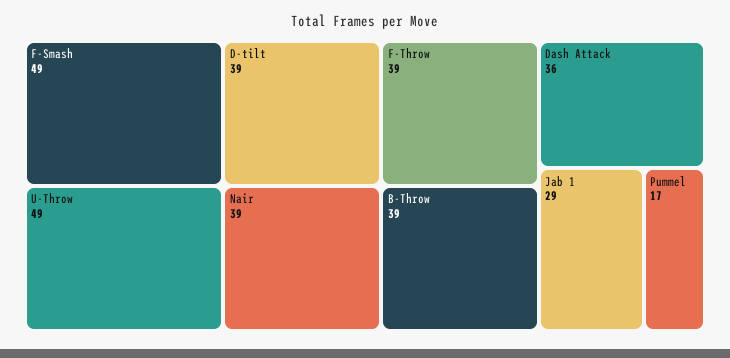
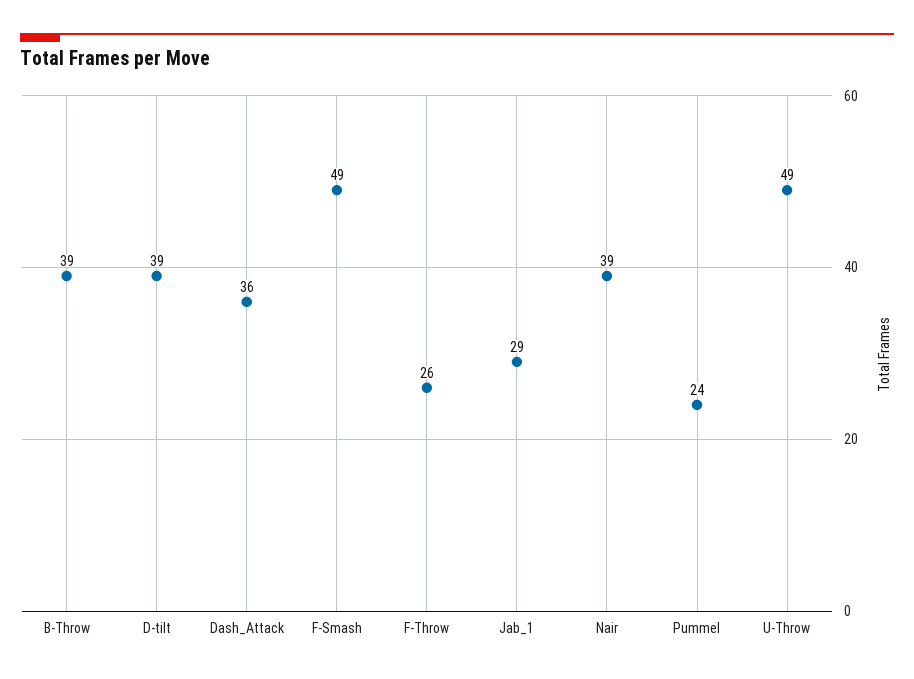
  {
    "F-Smash": 49,
    "U-Throw": 49,
    "D-tilt": 39,
    "Nair": 39,
-   "F-Throw": 39,
+   "F-Throw": 26,
    "B-Throw": 39,
    "Dash Attack": 36,
    "Jab 1": 29,
-   "Pummel": 17
+   "Pummel": 24
  }

